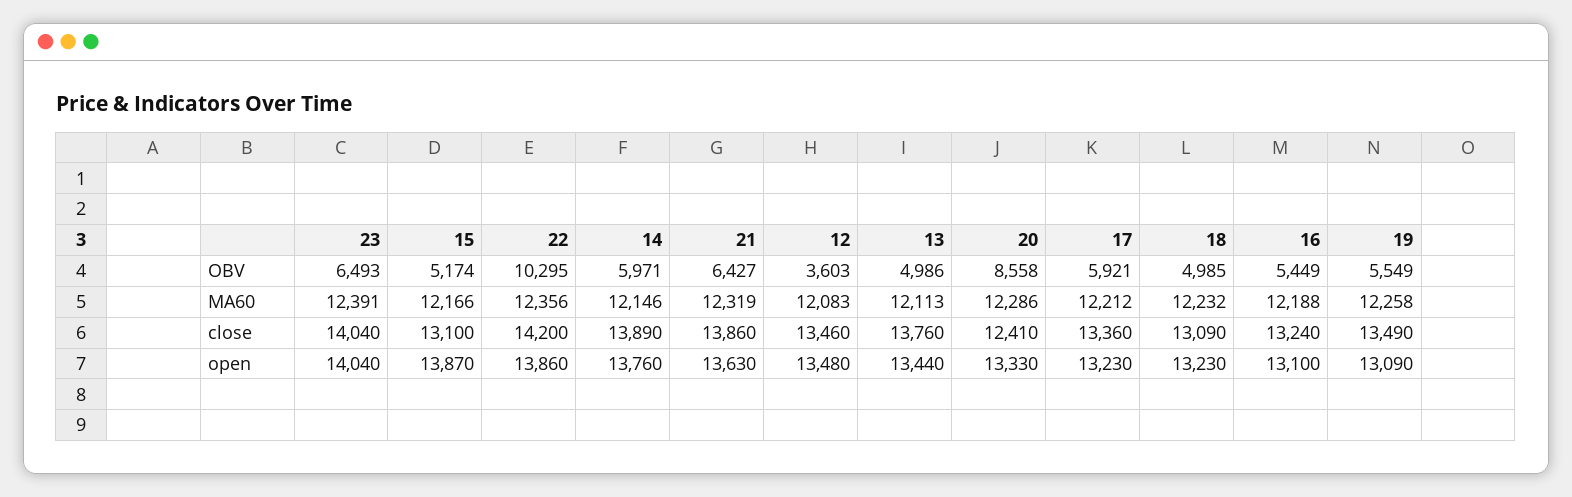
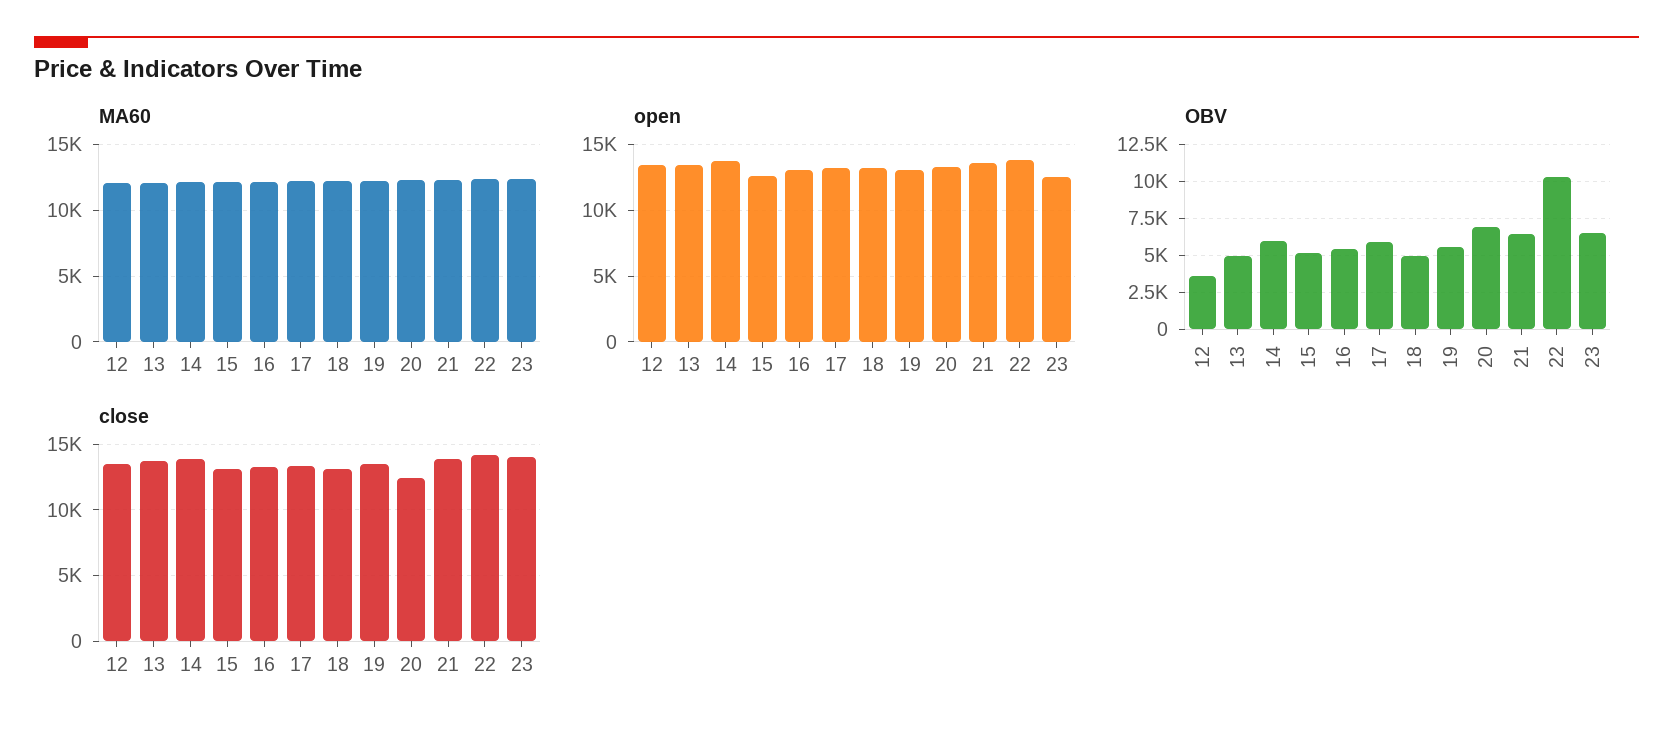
  {
    "OBV": {
      "23": 6493,
      "15": 5174,
      "22": 10295,
      "14": 5971,
      "21": 6427,
      "12": 3603,
      "13": 4986,
-     "20": 8558,
+     "20": 7000,
      "17": 5921,
      "18": 4985,
      "16": 5449,
      "19": 5549
    },
    "MA60": {
      "23": 12391,
      "15": 12166,
      "22": 12356,
      "14": 12146,
      "21": 12319,
      "12": 12083,
      "13": 12113,
      "20": 12286,
      "17": 12212,
      "18": 12232,
      "16": 12188,
      "19": 12258
    },
    "close": {
      "23": 14040,
      "15": 13100,
      "22": 14200,
      "14": 13890,
      "21": 13860,
      "12": 13460,
      "13": 13760,
      "20": 12410,
      "17": 13360,
      "18": 13090,
      "16": 13240,
      "19": 13490
    },
    "open": {
-     "23": 14040,
+     "23": 12500,
-     "15": 13870,
+     "15": 12500,
      "22": 13860,
      "14": 13760,
      "21": 13630,
      "12": 13480,
      "13": 13440,
      "20": 13330,
      "17": 13230,
      "18": 13230,
      "16": 13100,
      "19": 13090
    }
  }

